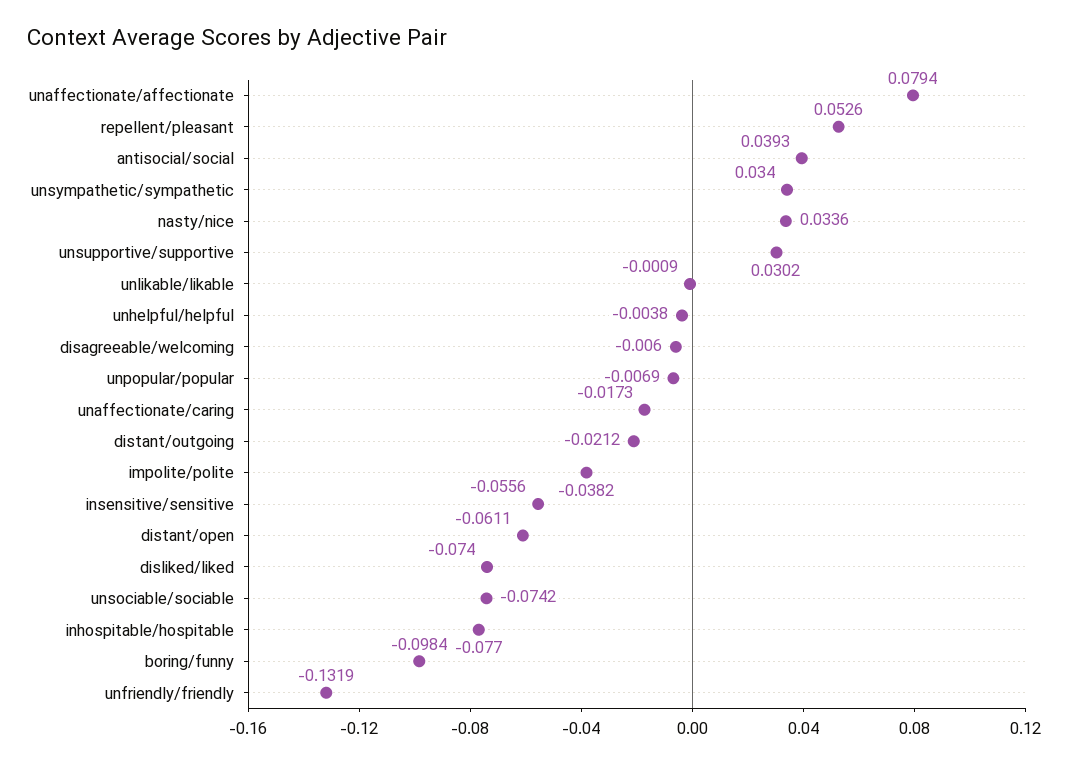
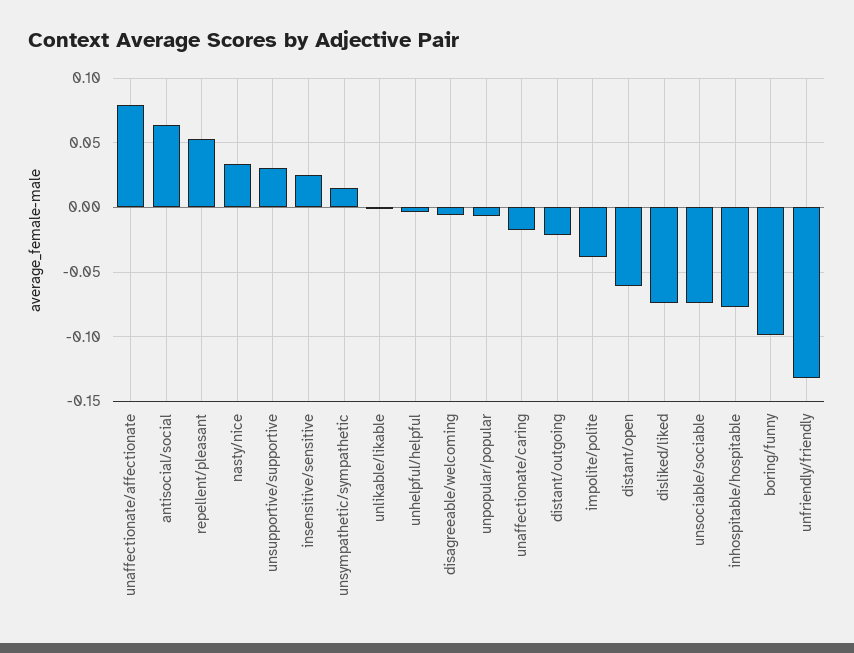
  {
    "unaffectionate/affectionate": 0.0794,
    "repellent/pleasant": 0.0526,
-   "antisocial/social": 0.0393,
+   "antisocial/social": 0.065,
-   "unsympathetic/sympathetic": 0.034,
+   "unsympathetic/sympathetic": 0.015,
    "nasty/nice": 0.0336,
    "unsupportive/supportive": 0.0302,
    "unlikable/likable": -0.0009,
    "unhelpful/helpful": -0.0038,
    "disagreeable/welcoming": -0.006,
    "unpopular/popular": -0.0069,
    "unaffectionate/caring": -0.0173,
    "distant/outgoing": -0.0212,
    "impolite/polite": -0.0382,
-   "insensitive/sensitive": -0.0556,
+   "insensitive/sensitive": 0.025,
    "distant/open": -0.0611,
    "disliked/liked": -0.074,
    "unsociable/sociable": -0.0742,
    "inhospitable/hospitable": -0.077,
    "boring/funny": -0.0984,
    "unfriendly/friendly": -0.1319
  }

